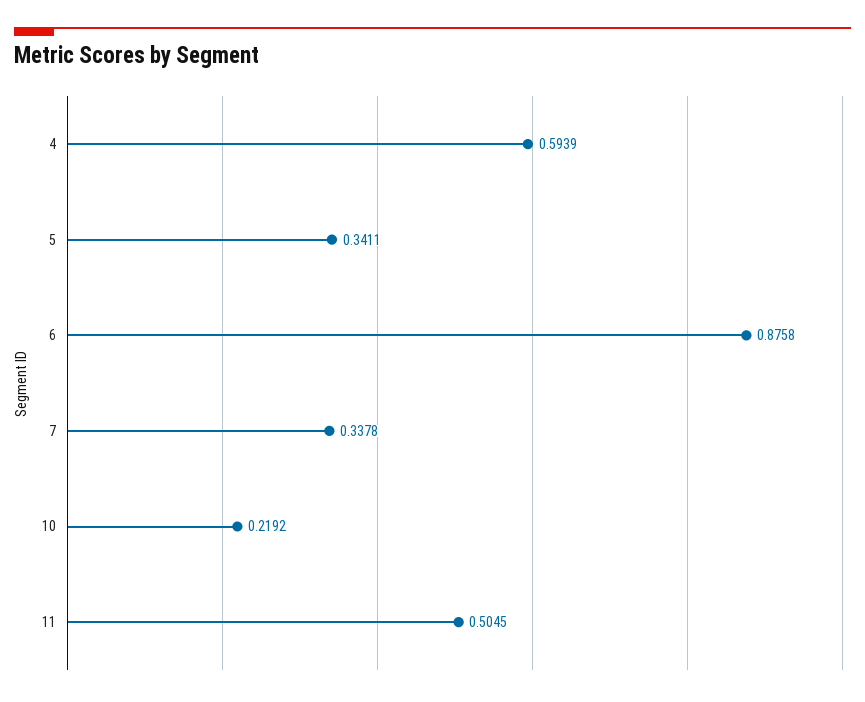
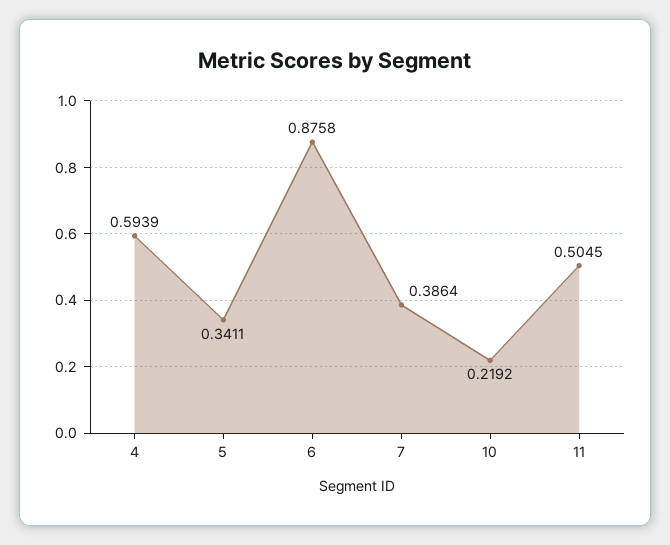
  {
    "4": 0.5939,
    "5": 0.3411,
    "6": 0.8758,
-   "7": 0.3378,
+   "7": 0.3864,
    "10": 0.2192,
    "11": 0.5045
  }

